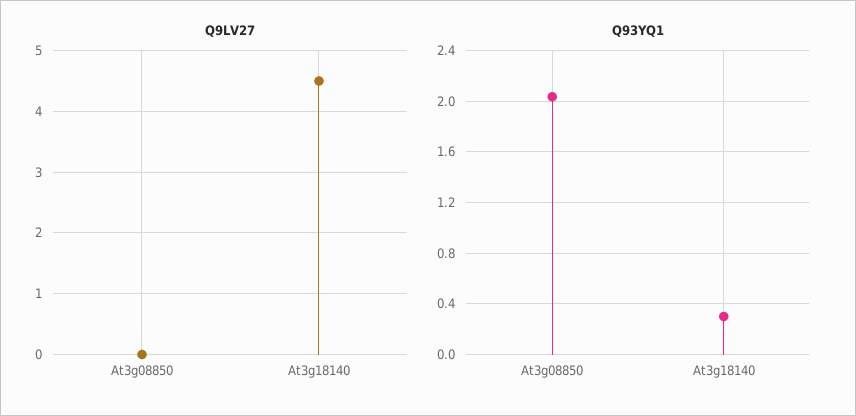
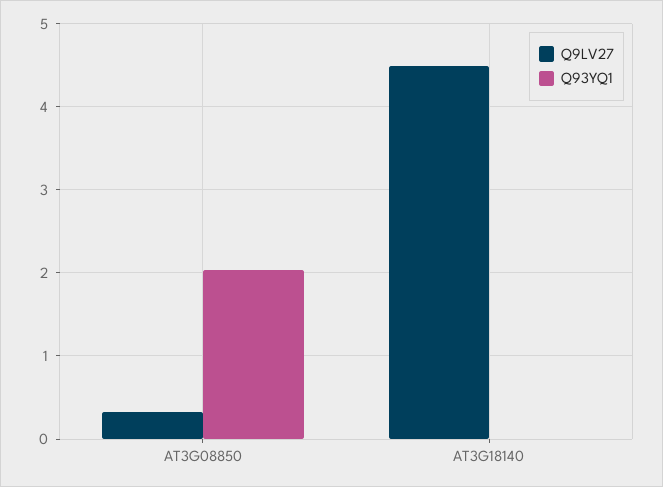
  {
    "Q9LV27": {
-     "At3g08850": 0,
+     "At3g08850": 0.3,
      "At3g18140": 4.5
    },
    "Q93YQ1": {
      "At3g08850": 2.05,
-     "At3g18140": 0.3
+     "At3g18140": 0
    }
  }

